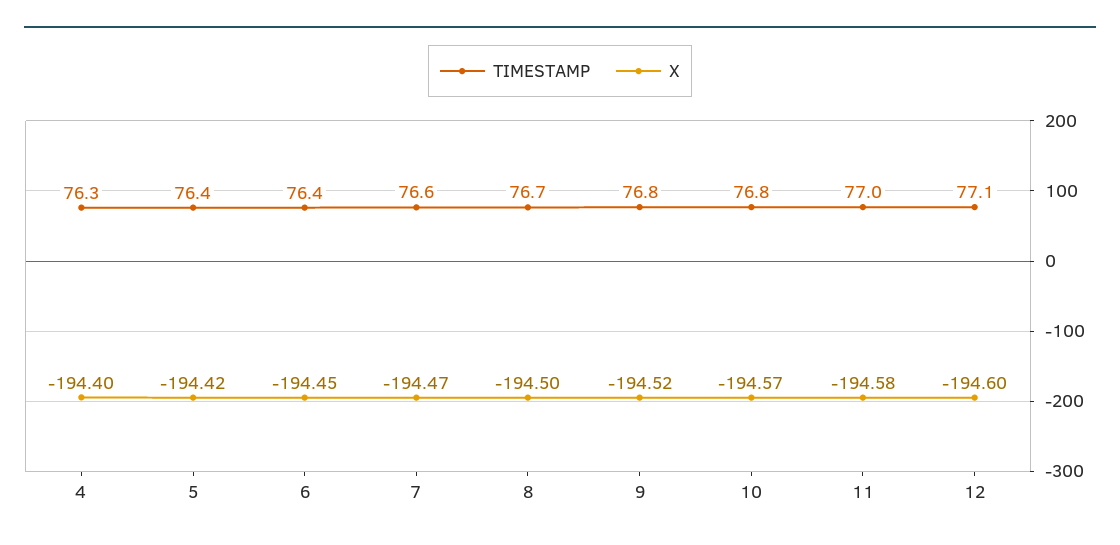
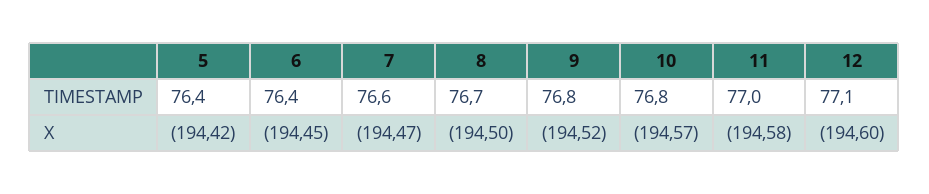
  {
    "TIMESTAMP": {
-     "4": 76.3,
      "5": 76.4,
      "6": 76.4,
      "7": 76.6,
      "8": 76.7,
      "9": 76.8,
      "10": 76.8,
      "11": 77,
      "12": 77.1
    },
    "X": {
-     "4": -194.4,
      "5": -194.42,
      "6": -194.45,
      "7": -194.47,
      "8": -194.5,
      "9": -194.52,
      "10": -194.57,
      "11": -194.58,
      "12": -194.6
    }
  }

